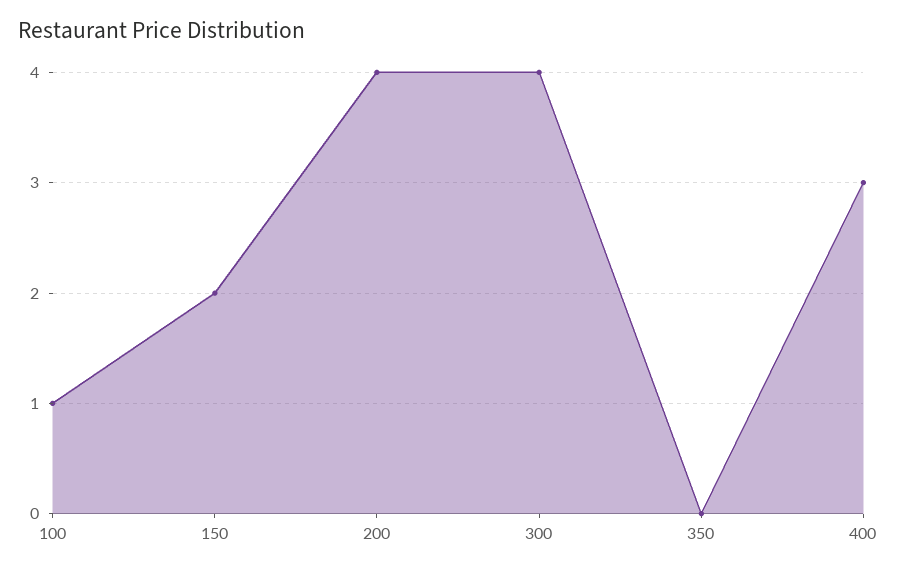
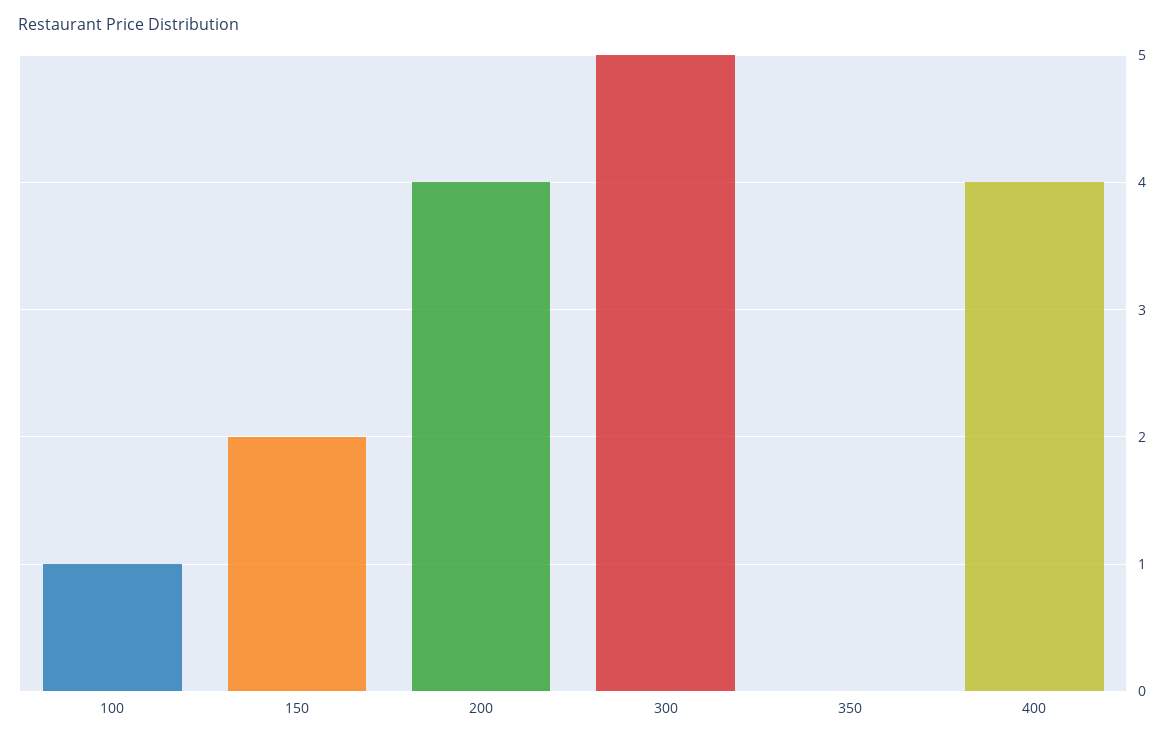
  {
    "100": 1,
    "150": 2,
    "200": 4,
-   "300": 4,
+   "300": 5,
    "350": 0,
-   "400": 3
+   "400": 4
  }

